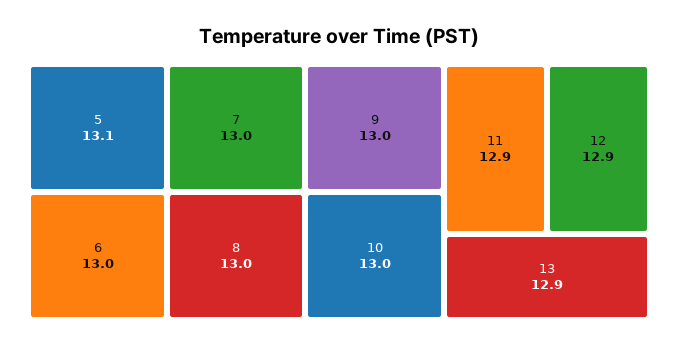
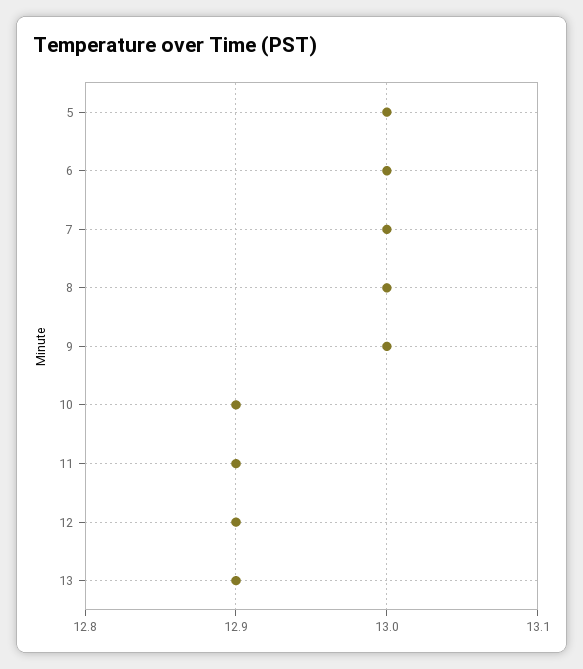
  {
-   "5": 13.1,
+   "5": 13,
    "6": 13,
    "7": 13,
    "8": 13,
    "9": 13,
-   "10": 13,
+   "10": 12.9,
    "11": 12.9,
    "12": 12.9,
    "13": 12.9
  }

